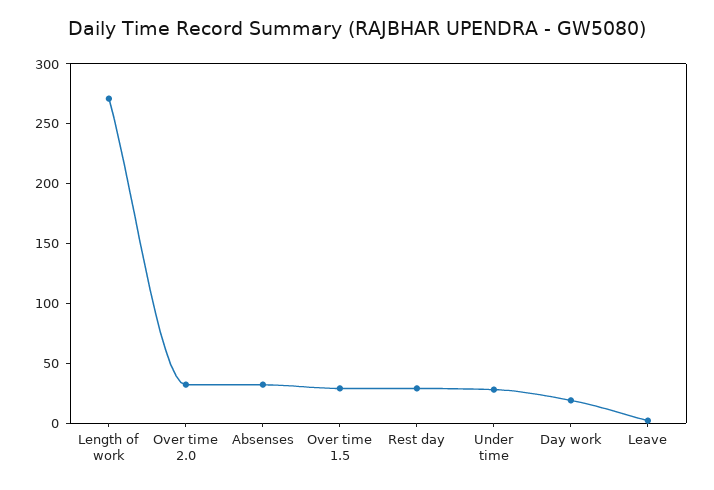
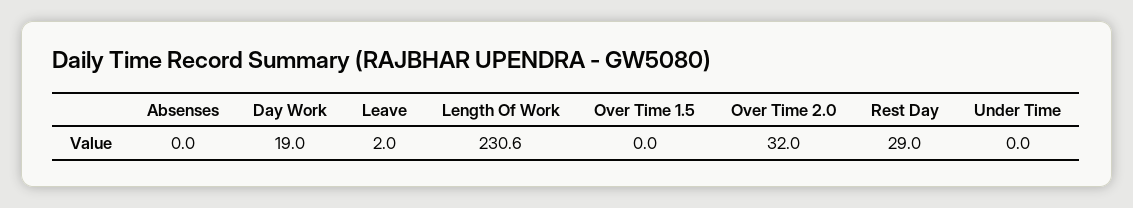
  {
-   "Length of work": 270,
+   "Length of work": 230.6,
    "Over time 2.0": 32,
-   "Absenses": 30,
+   "Absenses": 0,
-   "Over time 1.5": 30,
+   "Over time 1.5": 0,
    "Rest day": 29,
-   "Under time": 30,
+   "Under time": 0,
    "Day work": 19,
    "Leave": 2
  }

